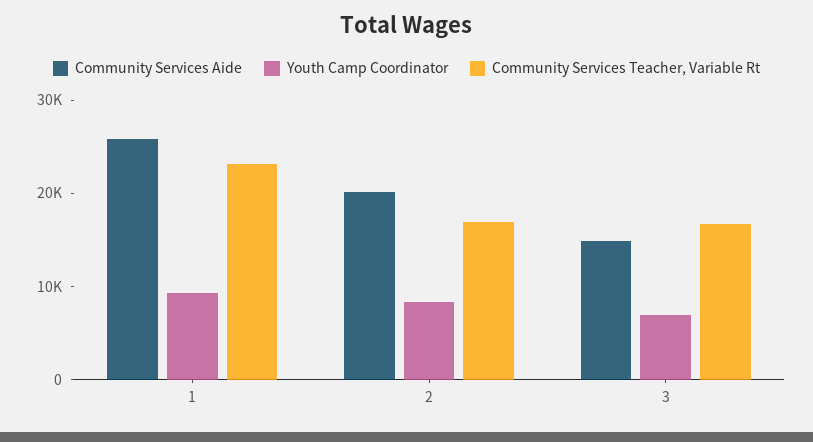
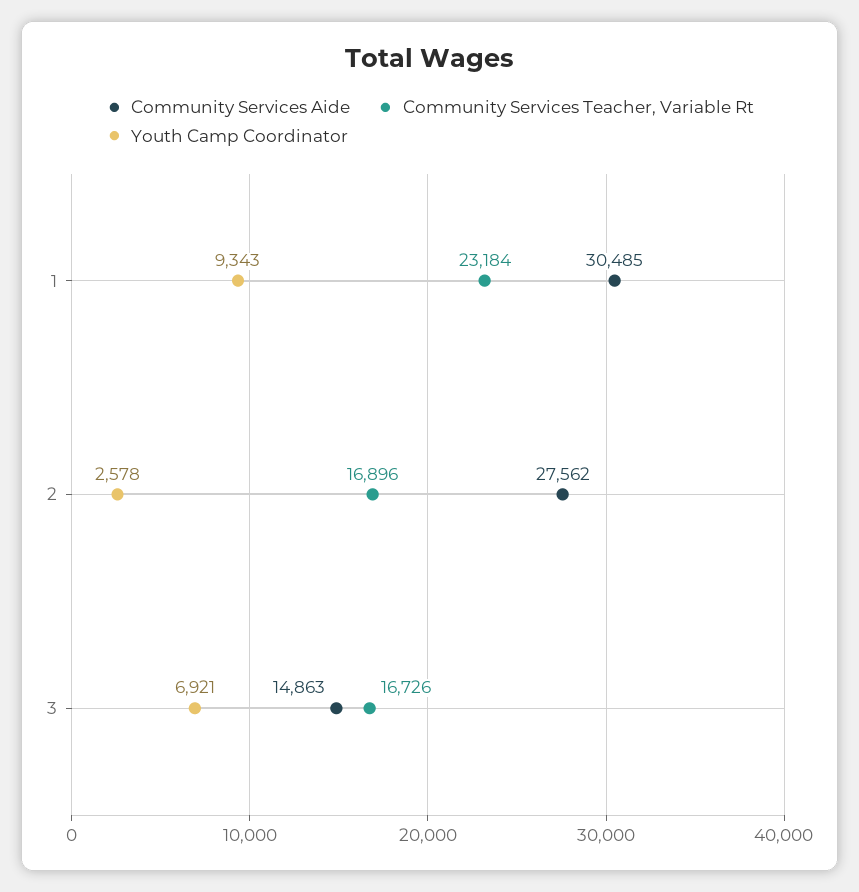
  {
    "Community Services Aide": {
-     "1": 26000,
+     "1": 30485,
-     "2": 20000,
+     "2": 27562,
      "3": 14863
    },
    "Youth Camp Coordinator": {
      "1": 9343,
-     "2": 8000,
+     "2": 2578,
      "3": 6921
    },
    "Community Services Teacher, Variable Rt": {
      "1": 23184,
      "2": 16896,
      "3": 16726
    }
  }

